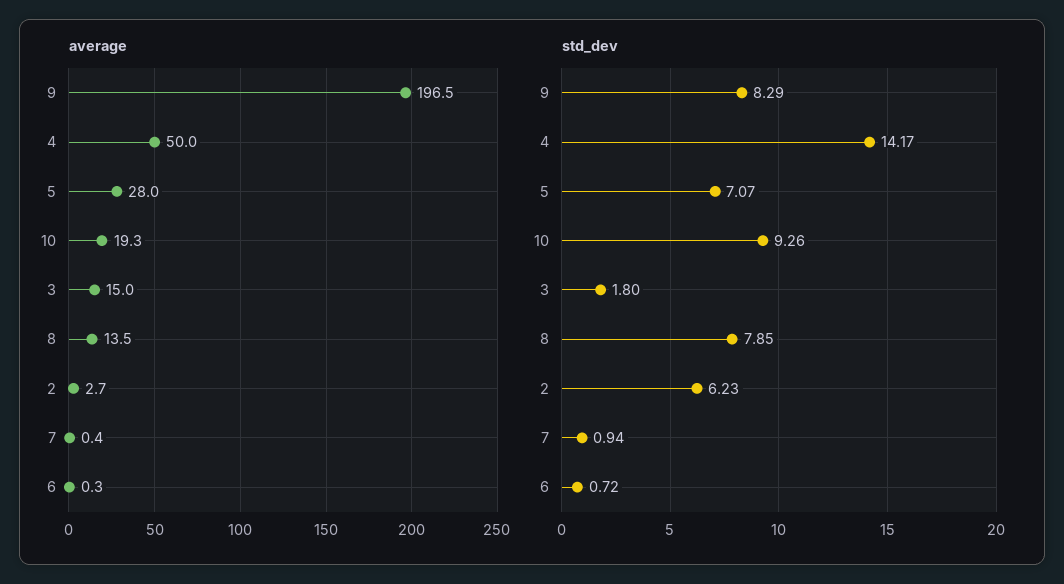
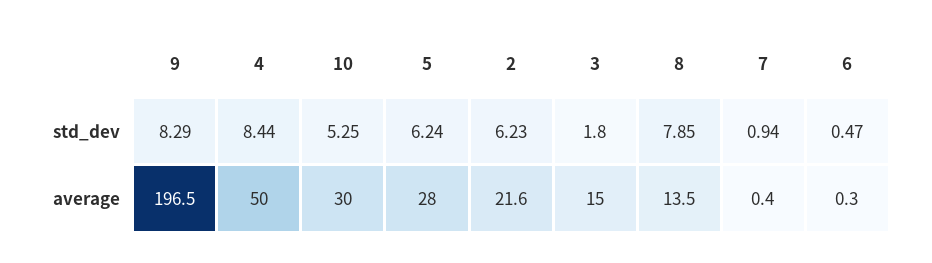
  {
    "average": {
      "9": 196.5,
      "4": 50,
      "5": 28,
-     "10": 19.3,
+     "10": 30,
      "3": 15,
      "8": 13.5,
-     "2": 2.7,
+     "2": 21.6,
      "7": 0.4,
      "6": 0.3
    },
    "std_dev": {
      "9": 8.29,
-     "4": 14.17,
+     "4": 8.44,
-     "5": 7.07,
+     "5": 6.24,
-     "10": 9.26,
+     "10": 5.25,
      "3": 1.8,
      "8": 7.85,
      "2": 6.23,
      "7": 0.94,
-     "6": 0.72
+     "6": 0.47
    }
  }

